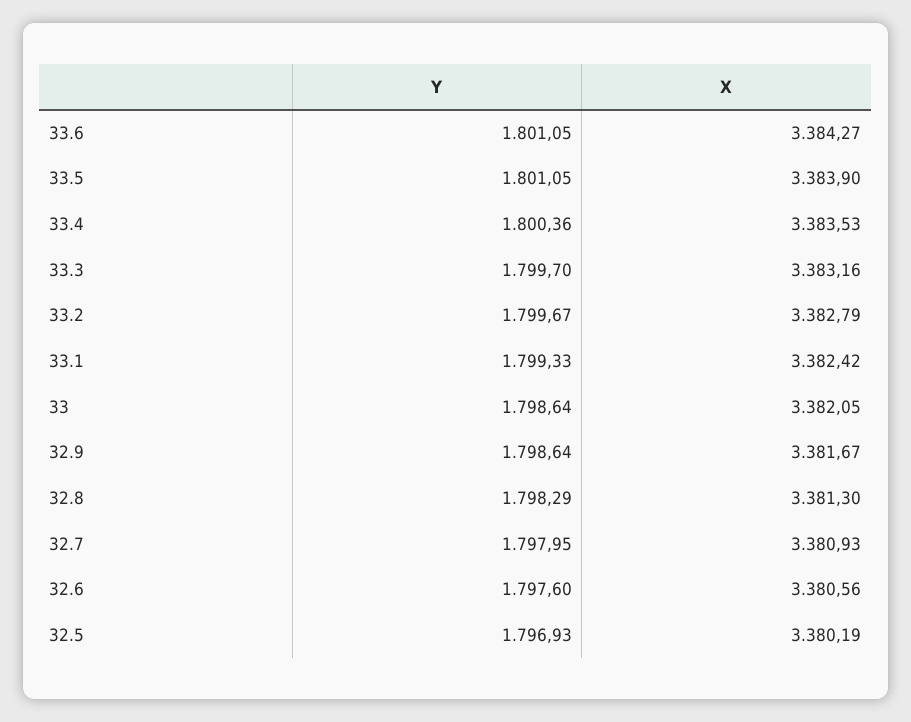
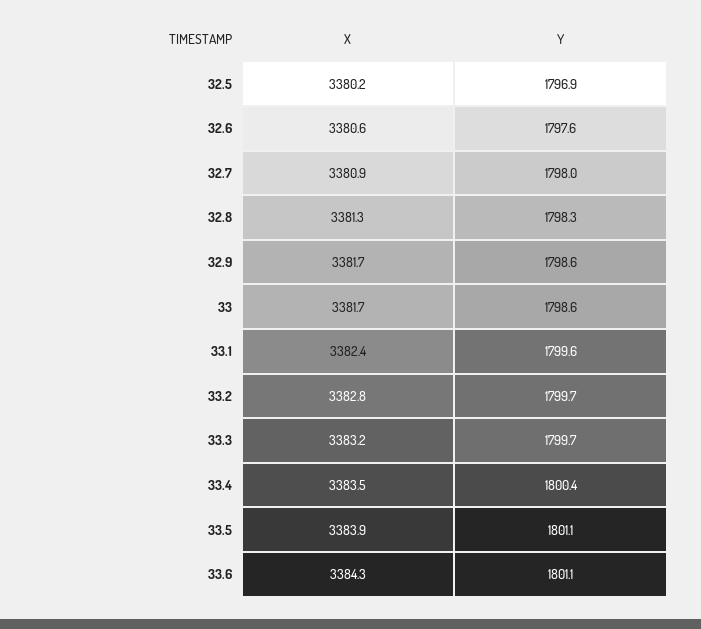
  {
    "Y": {
      "33.6": 1801.05,
      "33.5": 1801.05,
      "33.4": 1800.36,
      "33.3": 1799.7,
      "33.2": 1799.67,
-     "33.1": 1799.33,
+     "33.1": 1799.6,
      "33": 1798.64,
      "32.9": 1798.64,
      "32.8": 1798.29,
      "32.7": 1797.95,
      "32.6": 1797.6,
      "32.5": 1796.93
    },
    "X": {
      "33.6": 3384.27,
      "33.5": 3383.9,
      "33.4": 3383.53,
      "33.3": 3383.16,
      "33.2": 3382.79,
      "33.1": 3382.42,
-     "33": 3382.05,
+     "33": 3381.7,
      "32.9": 3381.67,
      "32.8": 3381.3,
      "32.7": 3380.93,
      "32.6": 3380.56,
      "32.5": 3380.19
    }
  }

